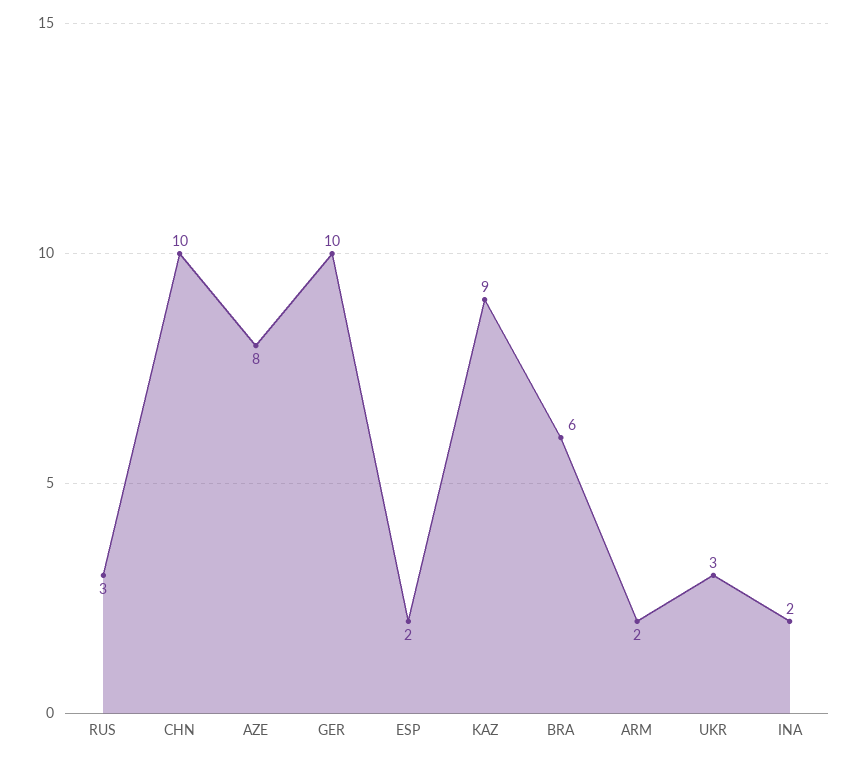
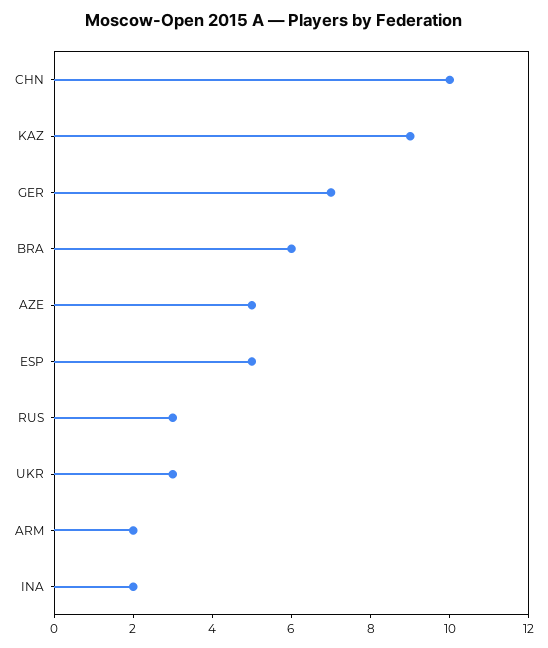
  {
    "RUS": 3,
    "CHN": 10,
-   "AZE": 8,
+   "AZE": 5,
-   "GER": 10,
+   "GER": 7,
-   "ESP": 2,
+   "ESP": 5,
    "KAZ": 9,
    "BRA": 6,
    "ARM": 2,
    "UKR": 3,
    "INA": 2
  }

